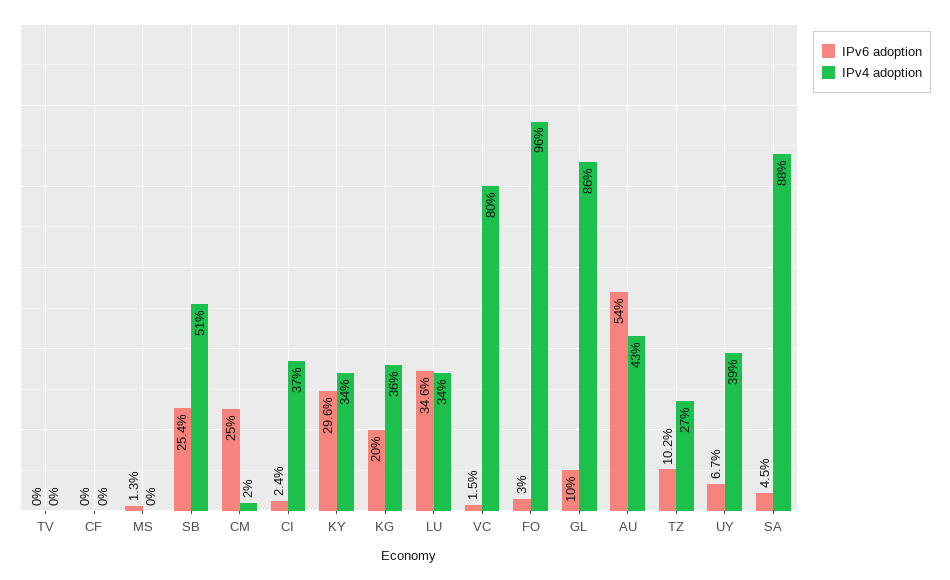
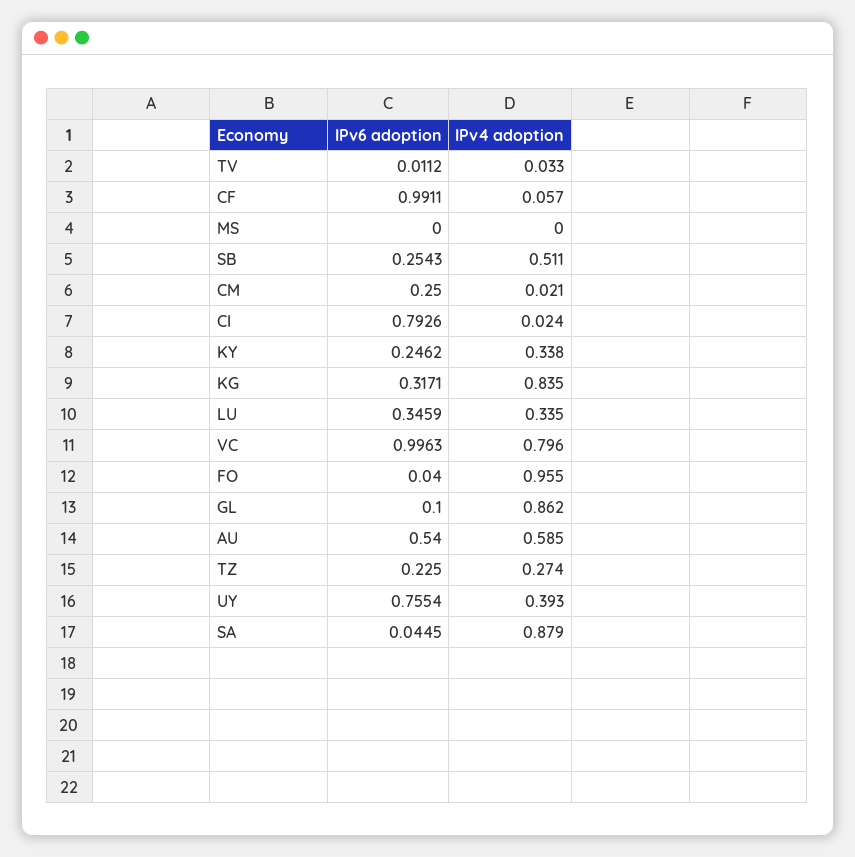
  {
    "IPv6 adoption": {
-     "TV": 0,
+     "TV": 0.0112,
-     "CF": 0,
+     "CF": 0.9911,
-     "MS": 0.013,
+     "MS": 0,
      "SB": 0.2543,
      "CM": 0.25,
-     "CI": 0.024,
+     "CI": 0.7926,
-     "KY": 0.296,
+     "KY": 0.2462,
-     "KG": 0.2,
+     "KG": 0.3171,
      "LU": 0.3459,
-     "VC": 0.015,
+     "VC": 0.9963,
-     "FO": 0.03,
+     "FO": 0.04,
      "GL": 0.1,
      "AU": 0.54,
-     "TZ": 0.102,
+     "TZ": 0.225,
-     "UY": 0.067,
+     "UY": 0.7554,
      "SA": 0.0445
    },
    "IPv4 adoption": {
-     "TV": 0,
+     "TV": 0.033,
-     "CF": 0,
+     "CF": 0.057,
      "MS": 0,
      "SB": 0.511,
      "CM": 0.021,
-     "CI": 0.37,
+     "CI": 0.024,
      "KY": 0.338,
-     "KG": 0.36,
+     "KG": 0.835,
      "LU": 0.335,
      "VC": 0.796,
      "FO": 0.955,
      "GL": 0.862,
-     "AU": 0.43,
+     "AU": 0.585,
      "TZ": 0.274,
      "UY": 0.393,
      "SA": 0.879
    }
  }

